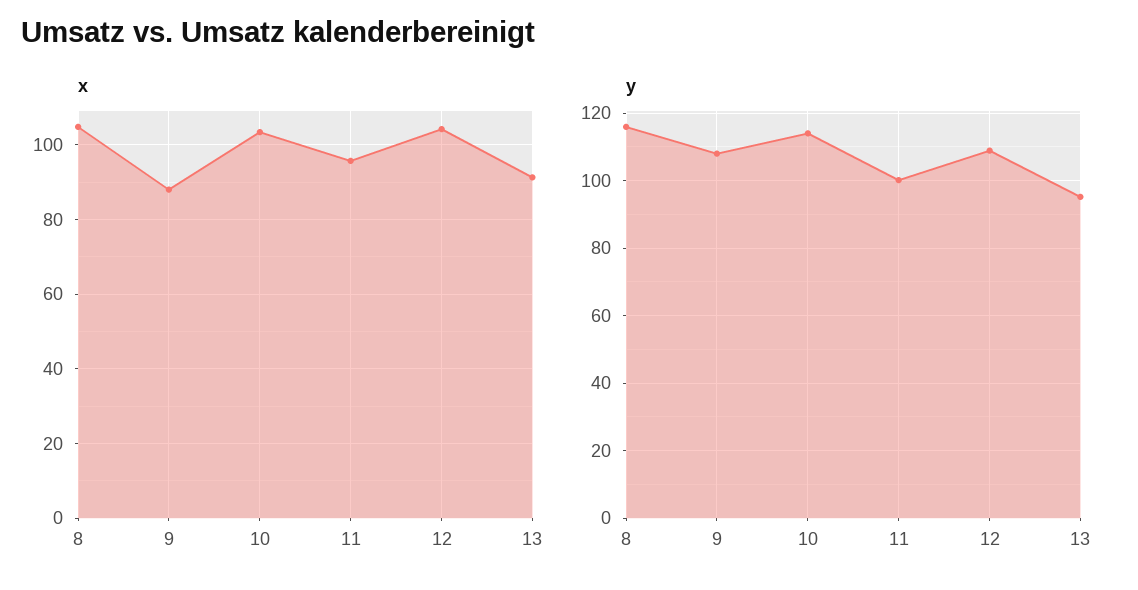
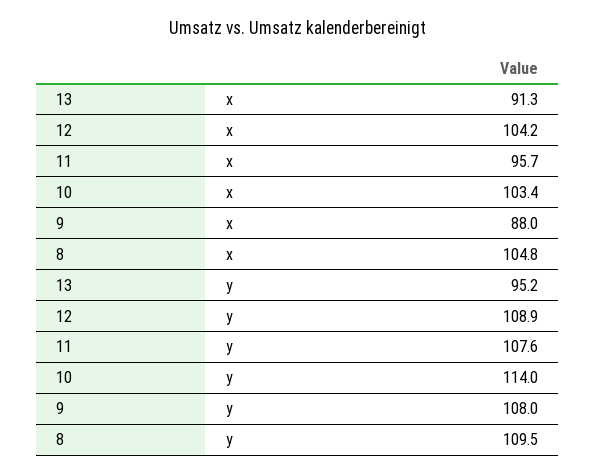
  {
    "x": {
      "8": 104.8,
      "9": 88,
      "10": 103.4,
      "11": 95.7,
      "12": 104.2,
      "13": 91.3
    },
    "y": {
-     "8": 116,
+     "8": 109.5,
      "9": 108,
      "10": 114,
-     "11": 100,
+     "11": 107.6,
      "12": 108.9,
      "13": 95.2
    }
  }

